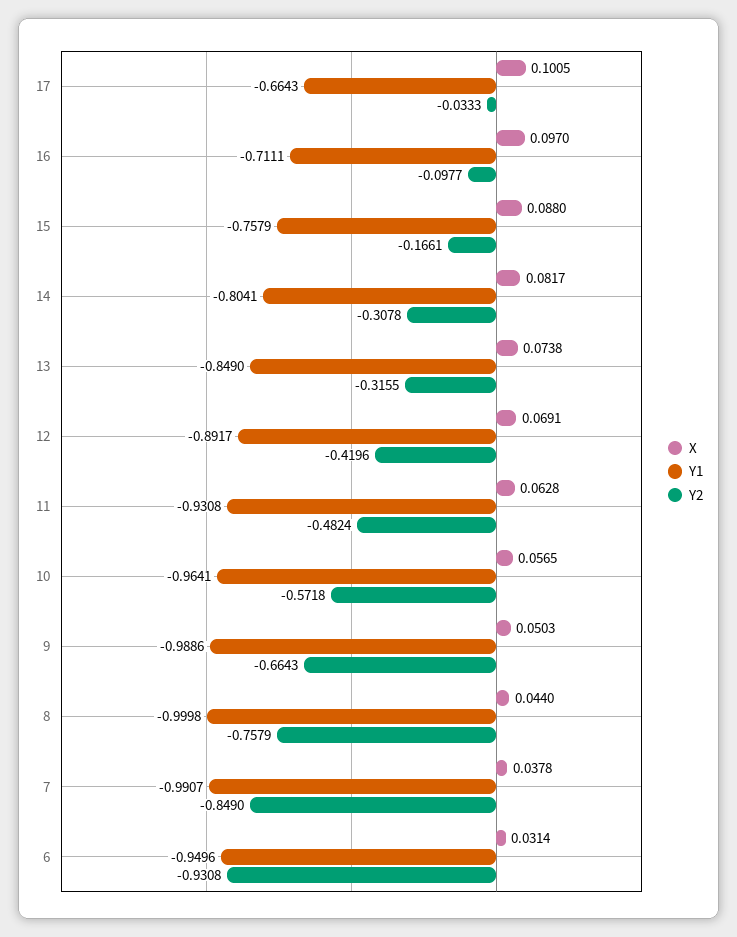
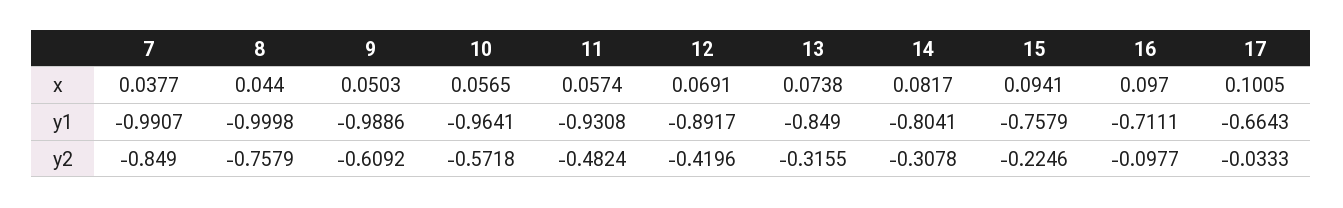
  {
    "X": {
      "17": 0.1005,
      "16": 0.097,
-     "15": 0.088,
+     "15": 0.0941,
      "14": 0.0817,
      "13": 0.0738,
      "12": 0.0691,
-     "11": 0.0628,
+     "11": 0.0574,
      "10": 0.0565,
      "9": 0.0503,
      "8": 0.044,
-     "7": 0.0378,
+     "7": 0.0377
-     "6": 0.0314
    },
    "Y1": {
      "17": -0.6643,
      "16": -0.7111,
      "15": -0.7579,
      "14": -0.8041,
      "13": -0.849,
      "12": -0.8917,
      "11": -0.9308,
      "10": -0.9641,
      "9": -0.9886,
      "8": -0.9998,
-     "7": -0.9907,
+     "7": -0.9907
-     "6": -0.9496
    },
    "Y2": {
      "17": -0.0333,
      "16": -0.0977,
-     "15": -0.1661,
+     "15": -0.2246,
      "14": -0.3078,
      "13": -0.3155,
      "12": -0.4196,
      "11": -0.4824,
      "10": -0.5718,
-     "9": -0.6643,
+     "9": -0.6092,
      "8": -0.7579,
-     "7": -0.849,
+     "7": -0.849
-     "6": -0.9308
    }
  }

